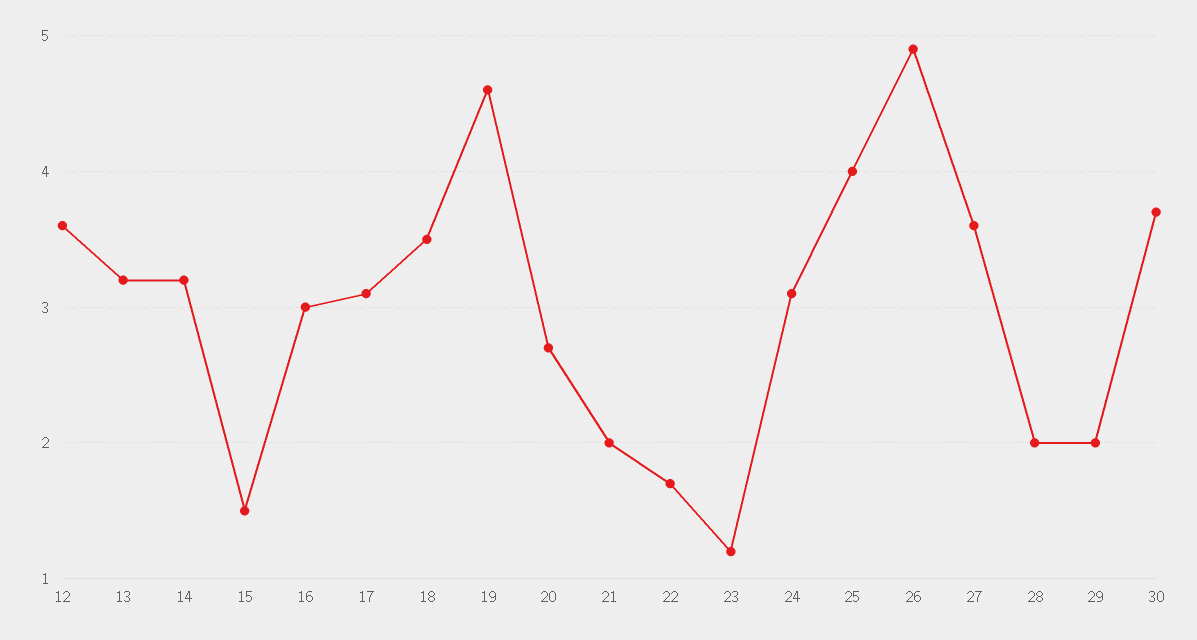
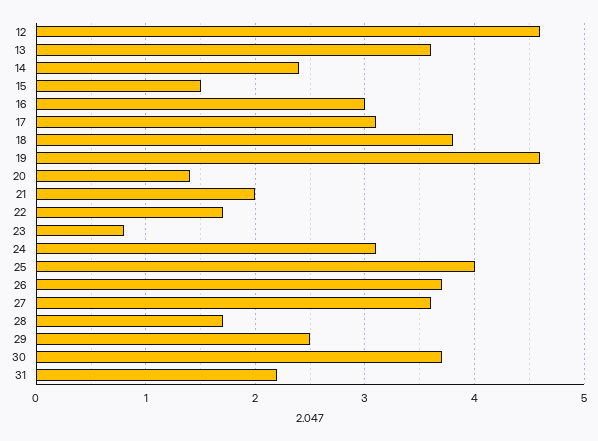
  {
-   "12": 3.6,
+   "12": 4.6,
-   "13": 3.2,
+   "13": 3.6,
-   "14": 3.2,
+   "14": 2.4,
    "15": 1.5,
    "16": 3,
    "17": 3.1,
-   "18": 3.5,
+   "18": 3.8,
    "19": 4.6,
-   "20": 2.7,
+   "20": 1.4,
    "21": 2,
    "22": 1.7,
-   "23": 1.2,
+   "23": 0.8,
    "24": 3.1,
    "25": 4,
-   "26": 4.9,
+   "26": 3.7,
    "27": 3.6,
-   "28": 2,
+   "28": 1.7,
-   "29": 2,
+   "29": 2.5,
-   "30": 3.7
+   "30": 3.7,
+   "31": 2.2
  }

